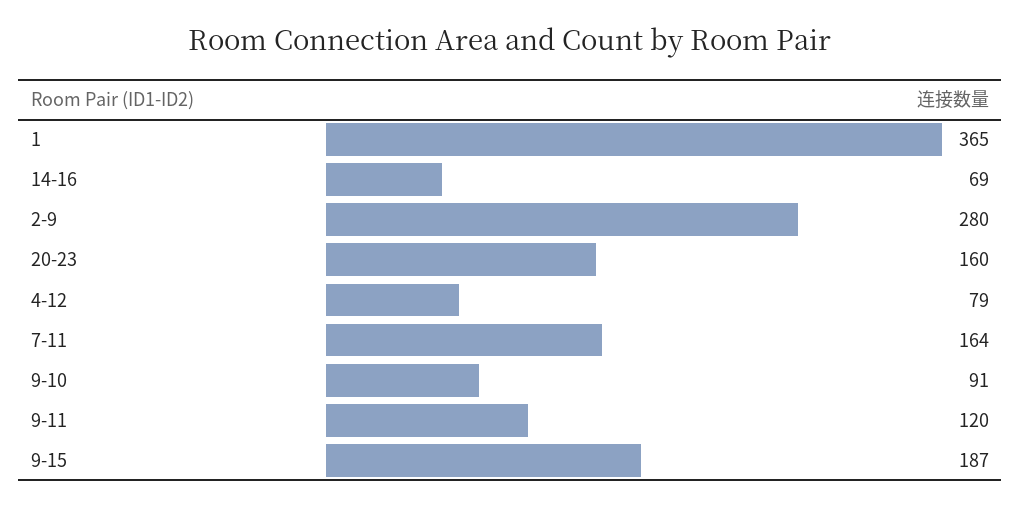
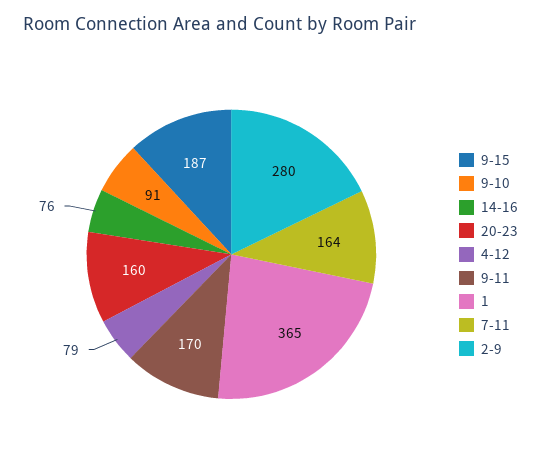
  {
    "1": 365,
-   "14-16": 69,
+   "14-16": 76,
    "2-9": 280,
    "20-23": 160,
    "4-12": 79,
    "7-11": 164,
    "9-10": 91,
-   "9-11": 120,
+   "9-11": 170,
    "9-15": 187
  }

